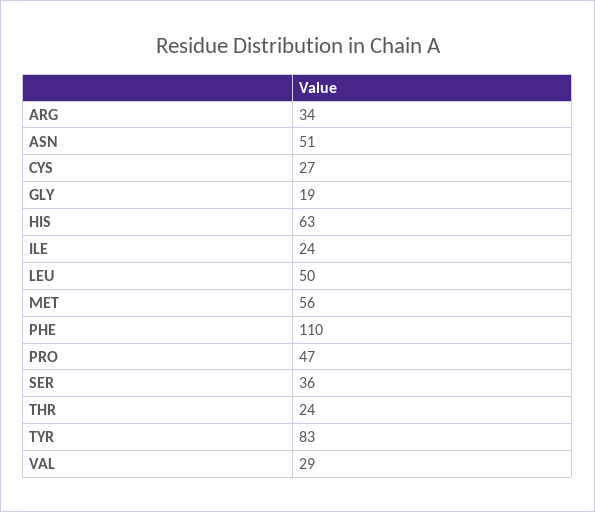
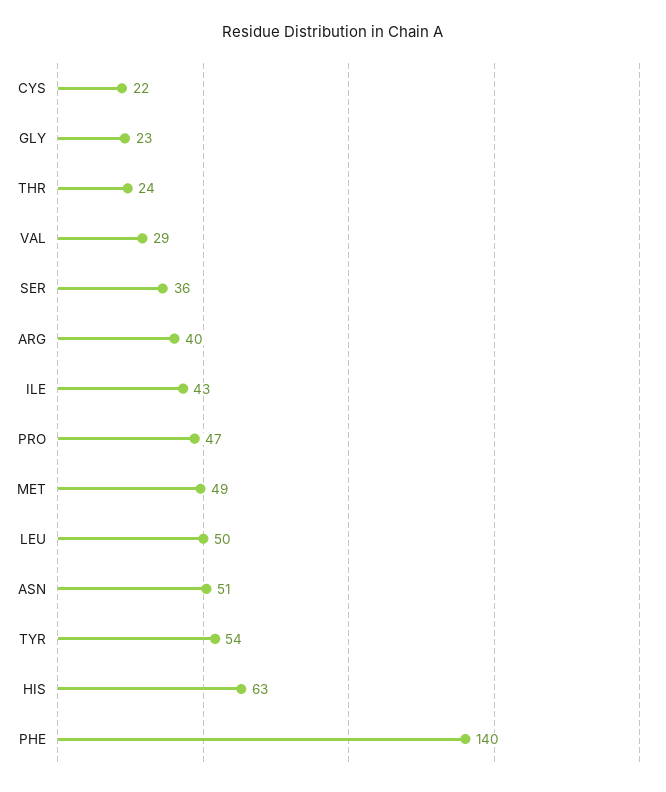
  {
-   "ARG": 34,
+   "ARG": 40,
    "ASN": 51,
-   "CYS": 27,
+   "CYS": 22,
-   "GLY": 19,
+   "GLY": 23,
    "HIS": 63,
-   "ILE": 24,
+   "ILE": 43,
    "LEU": 50,
-   "MET": 56,
+   "MET": 49,
-   "PHE": 110,
+   "PHE": 140,
    "PRO": 47,
    "SER": 36,
    "THR": 24,
-   "TYR": 83,
+   "TYR": 54,
    "VAL": 29
  }

